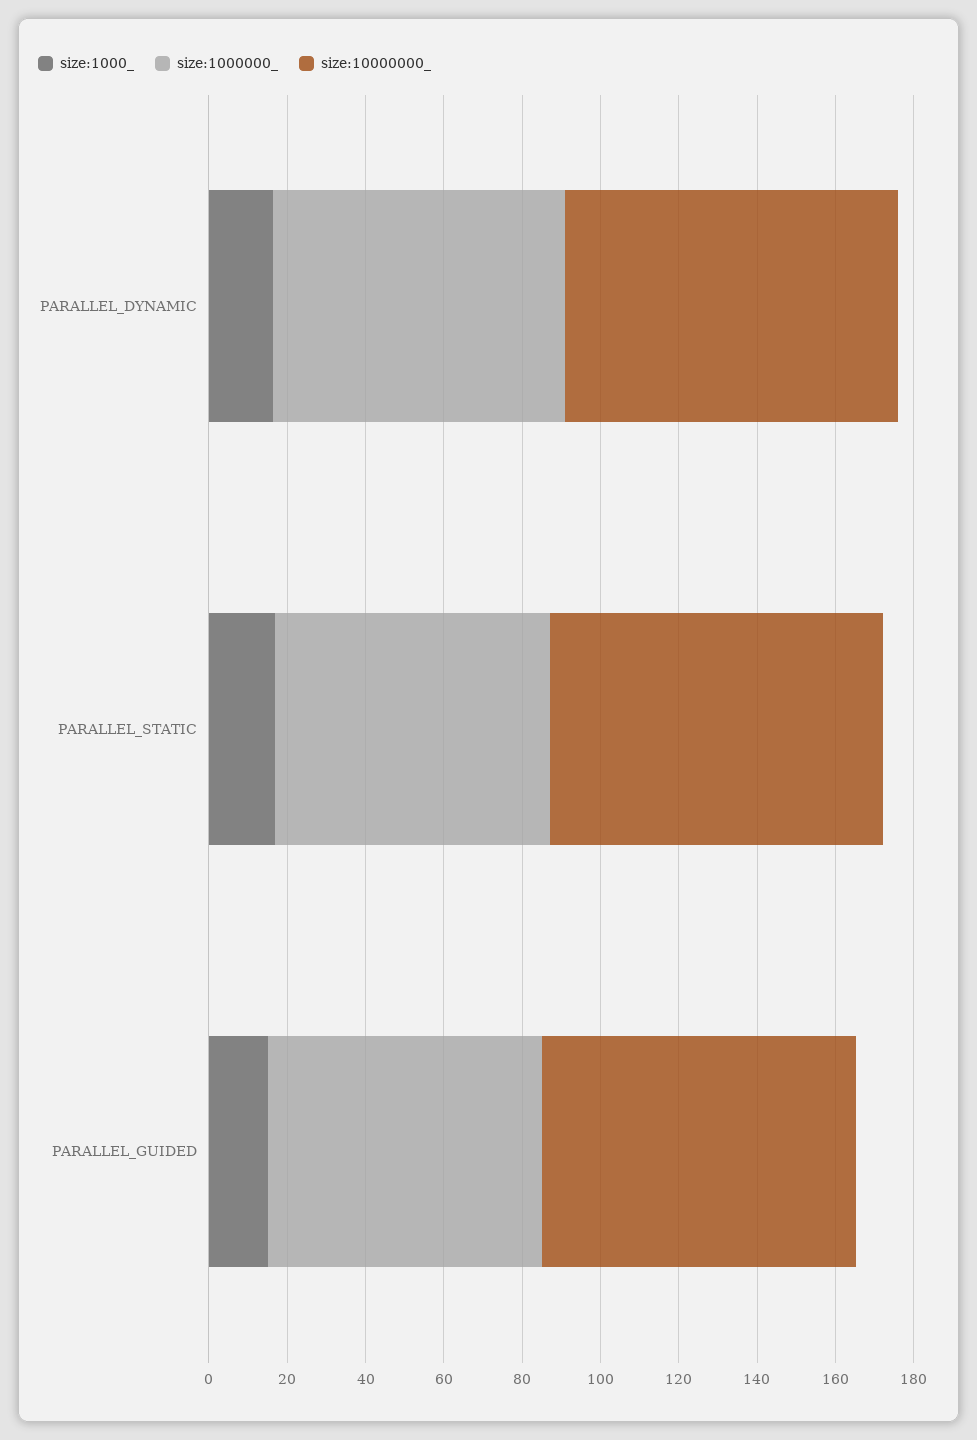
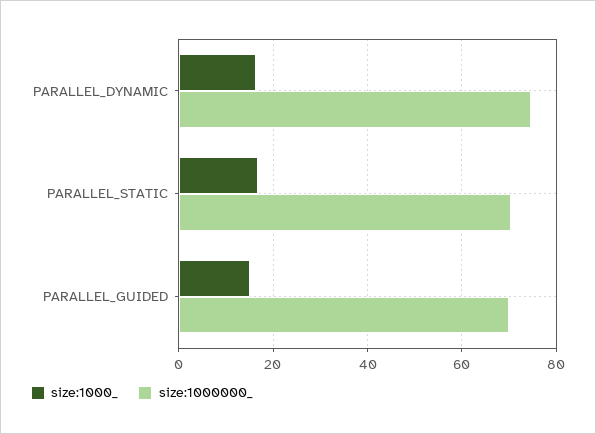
  {
    "size:1000_": {
      "PARALLEL_DYNAMIC": 16,
      "PARALLEL_STATIC": 16,
      "PARALLEL_GUIDED": 16
    },
    "size:1000000_": {
      "PARALLEL_DYNAMIC": 74,
      "PARALLEL_STATIC": 70,
      "PARALLEL_GUIDED": 70
-   },
+   }
-   "size:10000000_": {
-     "PARALLEL_DYNAMIC": 85,
-     "PARALLEL_STATIC": 85,
-     "PARALLEL_GUIDED": 80
-   }
  }

